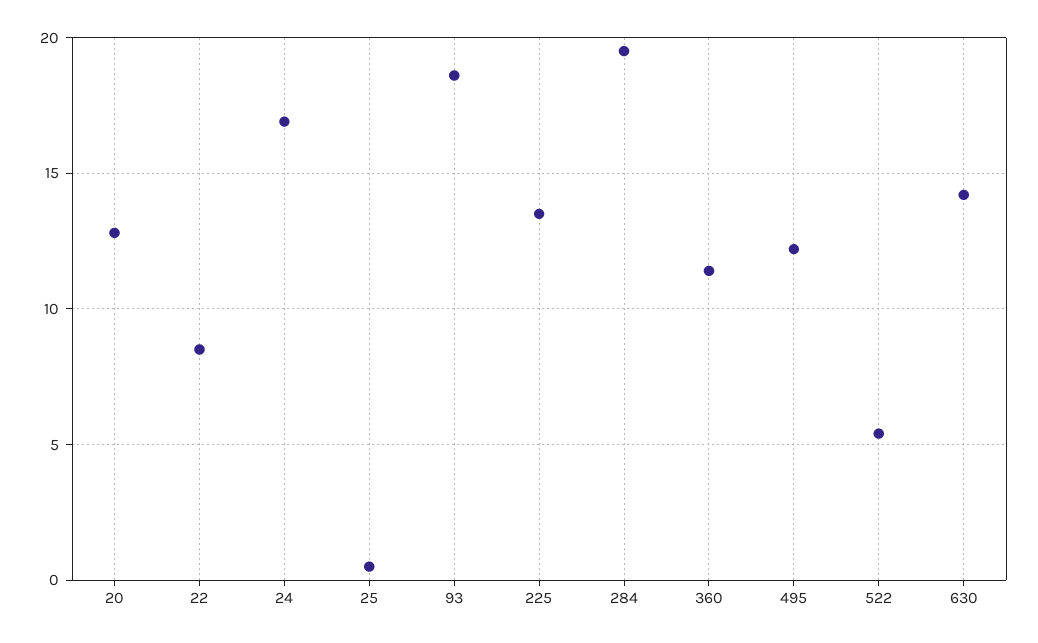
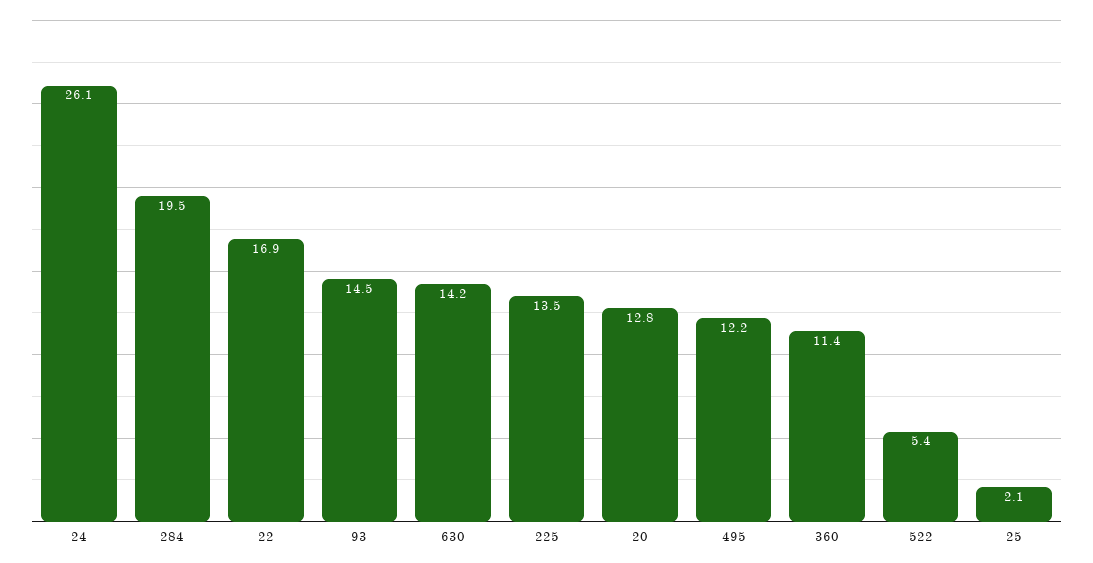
  {
    "20": 12.8,
-   "22": 8.5,
+   "22": 16.9,
-   "24": 17,
+   "24": 26.1,
-   "25": 0.5,
+   "25": 2.1,
-   "93": 18.5,
+   "93": 14.5,
    "225": 13.5,
    "284": 19.5,
    "360": 11.4,
    "495": 12.2,
    "522": 5.4,
    "630": 14.2
  }

